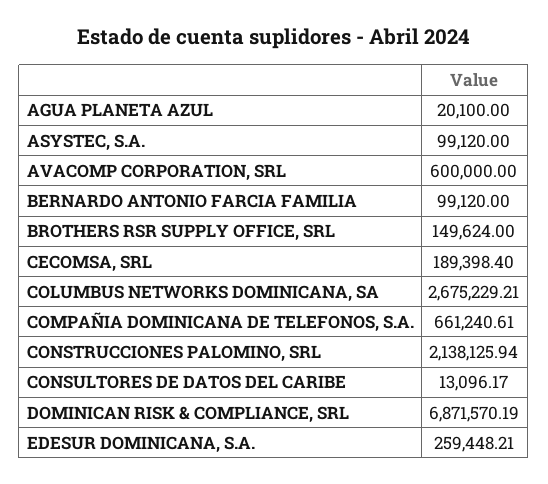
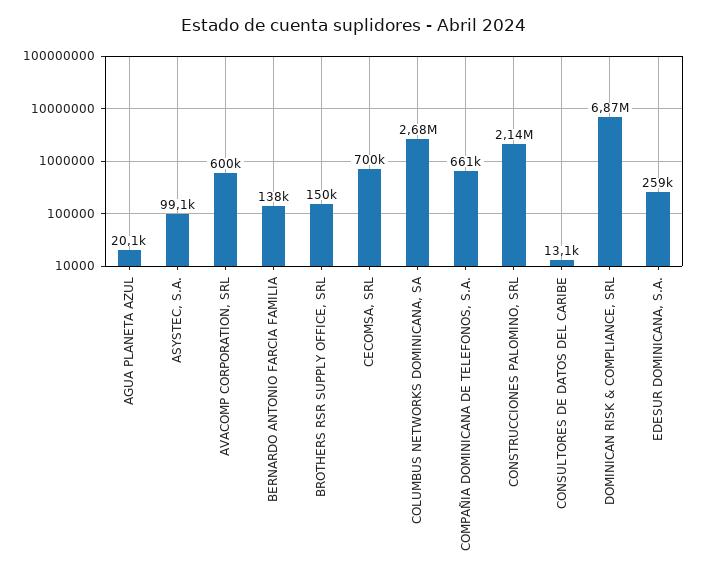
  {
    "AGUA PLANETA AZUL": 20100,
    "ASYSTEC, S.A.": 99120,
    "AVACOMP CORPORATION, SRL": 600000,
-   "BERNARDO ANTONIO FARCIA FAMILIA": 99120,
+   "BERNARDO ANTONIO FARCIA FAMILIA": 138000,
    "BROTHERS RSR SUPPLY OFFICE, SRL": 149624,
-   "CECOMSA, SRL": 189398.4,
+   "CECOMSA, SRL": 700000,
    "COLUMBUS NETWORKS DOMINICANA, SA": 2675229.21,
    "COMPAÑIA DOMINICANA DE TELEFONOS, S.A.": 661240.61,
    "CONSTRUCCIONES PALOMINO, SRL": 2138125.94,
    "CONSULTORES DE DATOS DEL CARIBE": 13096.17,
    "DOMINICAN RISK & COMPLIANCE, SRL": 6871570.19,
    "EDESUR DOMINICANA, S.A.": 259448.21
  }

